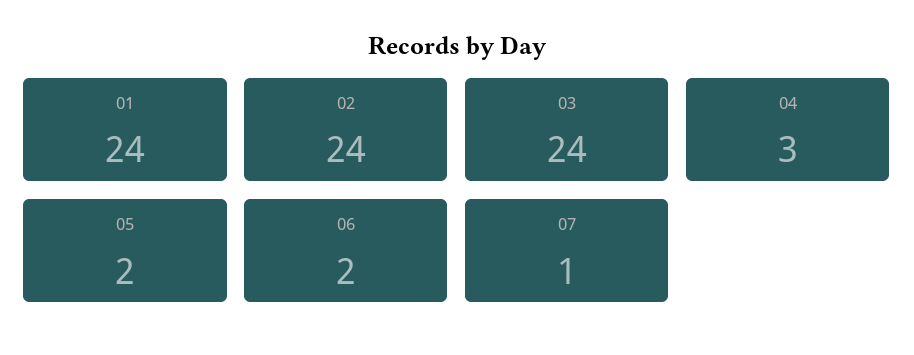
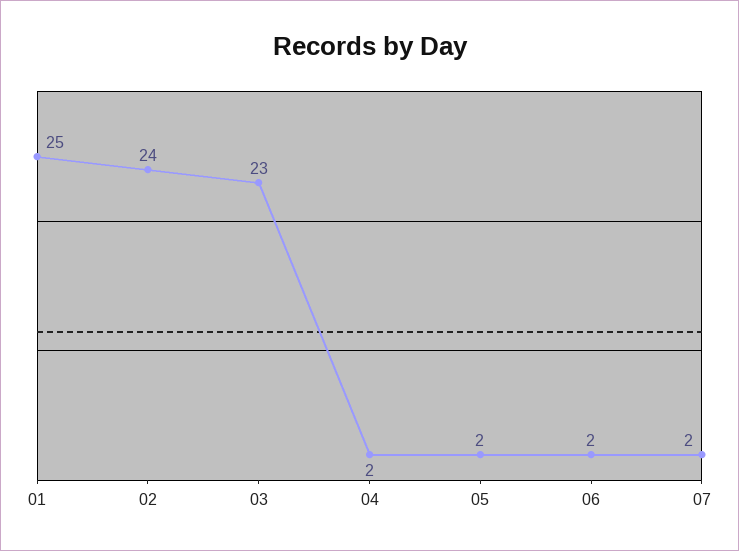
  {
-   "01": 24,
+   "01": 25,
    "02": 24,
-   "03": 24,
+   "03": 23,
-   "04": 3,
+   "04": 2,
    "05": 2,
    "06": 2,
-   "07": 1
+   "07": 2
  }

